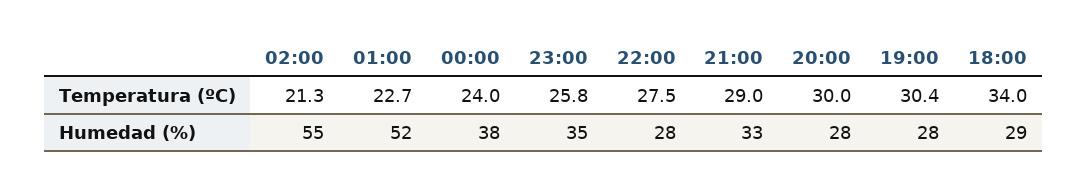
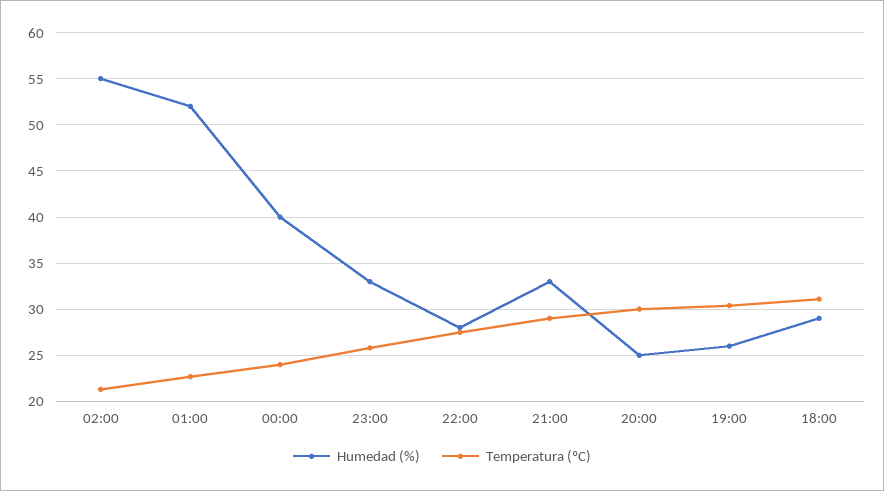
  {
    "Temperatura (ºC)": {
      "02:00": 21.3,
      "01:00": 22.7,
      "00:00": 24,
      "23:00": 25.8,
      "22:00": 27.5,
      "21:00": 29,
      "20:00": 30,
      "19:00": 30.4,
-     "18:00": 34
+     "18:00": 31
    },
    "Humedad (%)": {
      "02:00": 55,
      "01:00": 52,
-     "00:00": 38,
+     "00:00": 40,
-     "23:00": 35,
+     "23:00": 33,
      "22:00": 28,
      "21:00": 33,
-     "20:00": 28,
+     "20:00": 25,
-     "19:00": 28,
+     "19:00": 26,
      "18:00": 29
    }
  }

